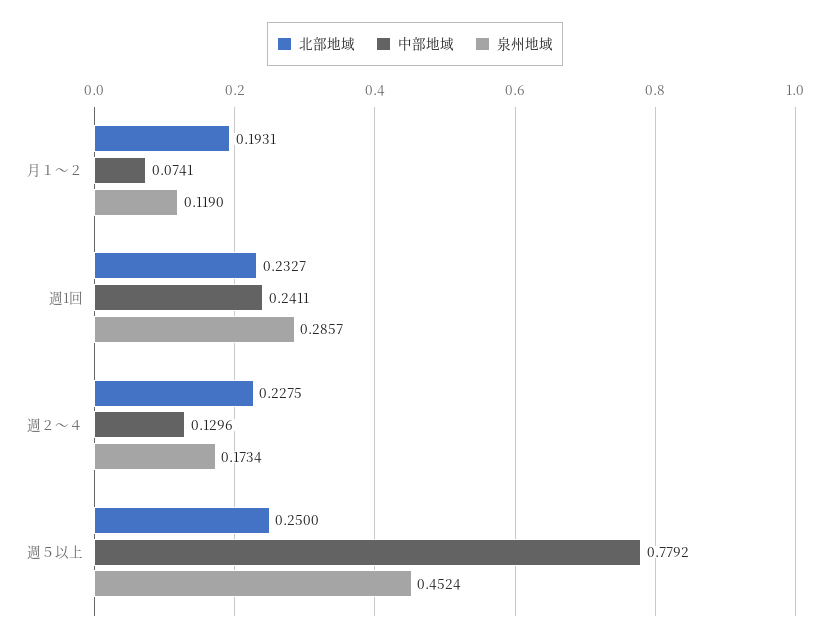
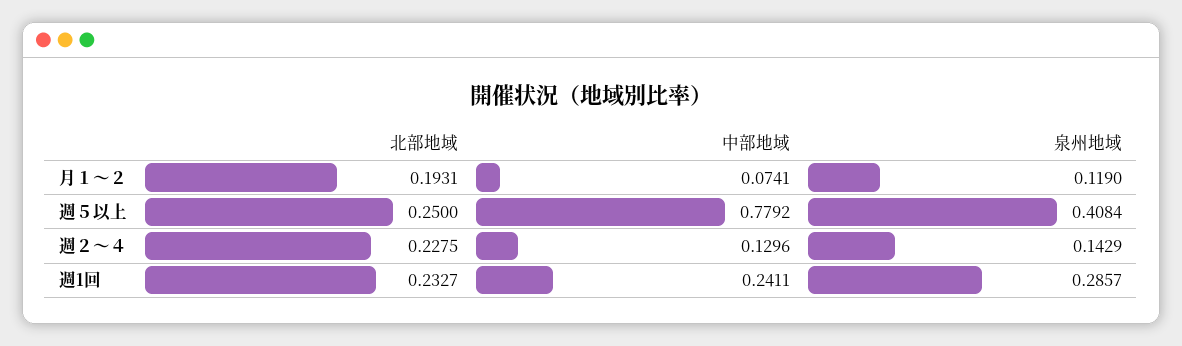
  {
    "北部地域": {
      "月１～２": 0.1931,
      "週1回": 0.2327,
      "週２～４": 0.2275,
      "週５以上": 0.25
    },
    "中部地域": {
      "月１～２": 0.0741,
      "週1回": 0.2411,
      "週２～４": 0.1296,
      "週５以上": 0.7792
    },
    "泉州地域": {
      "月１～２": 0.119,
      "週1回": 0.2857,
-     "週２～４": 0.1734,
+     "週２～４": 0.1429,
-     "週５以上": 0.4524
+     "週５以上": 0.4084
    }
  }

